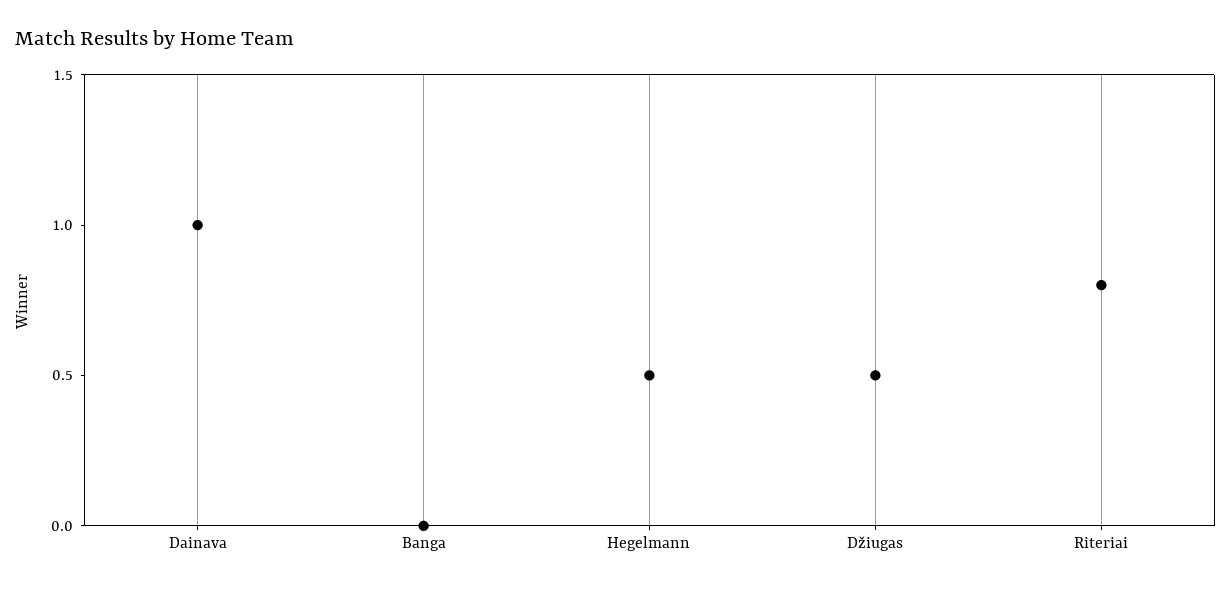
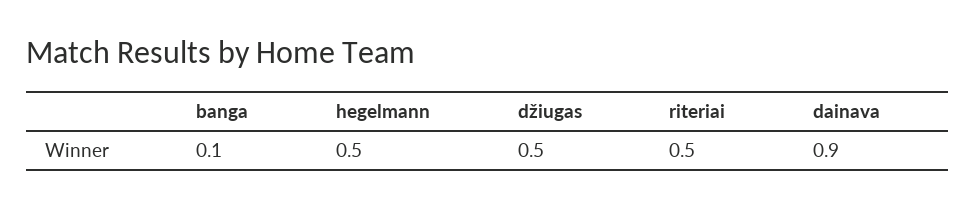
  {
-   "Dainava": 1,
+   "Dainava": 0.9,
-   "Banga": 0,
+   "Banga": 0.1,
    "Hegelmann": 0.5,
    "Džiugas": 0.5,
-   "Riteriai": 0.8
+   "Riteriai": 0.5
  }

